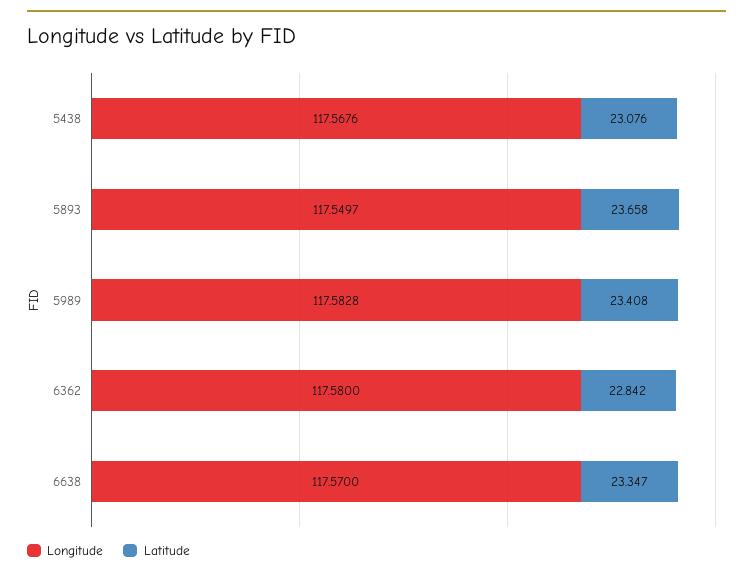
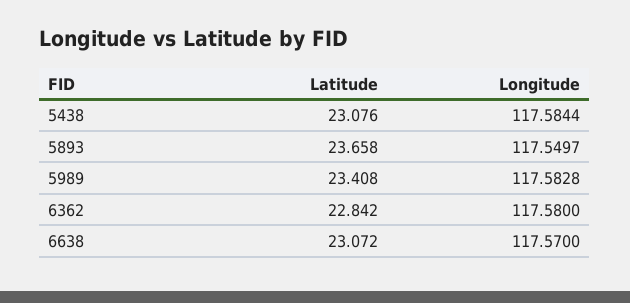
  {
    "Longitude": {
-     "5438": 117.5676,
+     "5438": 117.5844,
      "5893": 117.5497,
      "5989": 117.5828,
      "6362": 117.58,
      "6638": 117.57
    },
    "Latitude": {
      "5438": 23.076,
      "5893": 23.658,
      "5989": 23.408,
      "6362": 22.842,
-     "6638": 23.347
+     "6638": 23.072
    }
  }

